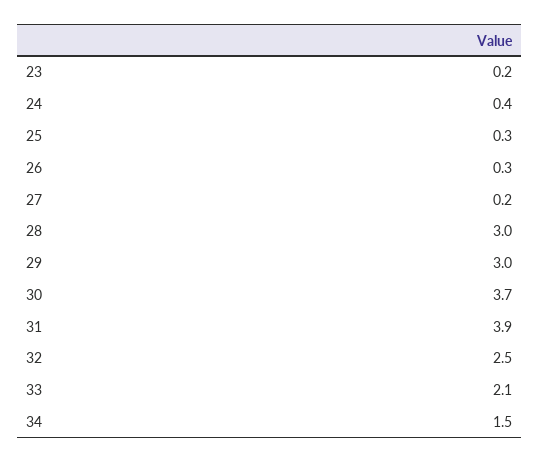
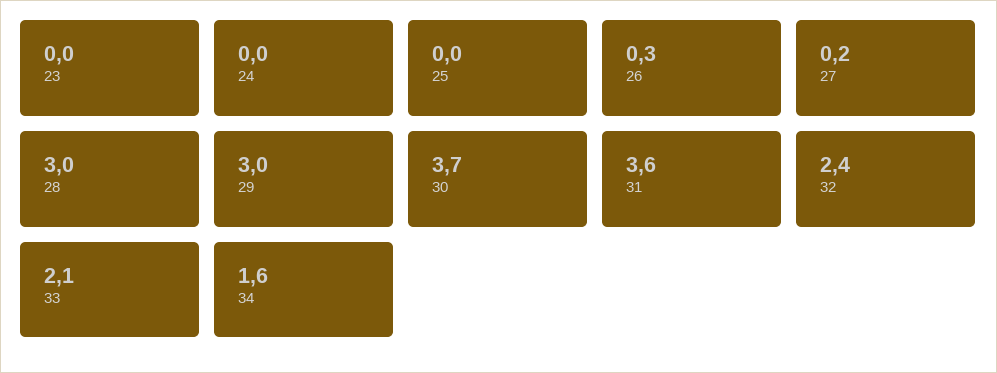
  {
-   "23": 0.2,
+   "23": 0,
-   "24": 0.4,
+   "24": 0,
-   "25": 0.3,
+   "25": 0,
    "26": 0.3,
    "27": 0.2,
    "28": 3,
    "29": 3,
    "30": 3.7,
-   "31": 3.9,
+   "31": 3.6,
-   "32": 2.5,
+   "32": 2.4,
    "33": 2.1,
-   "34": 1.5
+   "34": 1.6
  }

